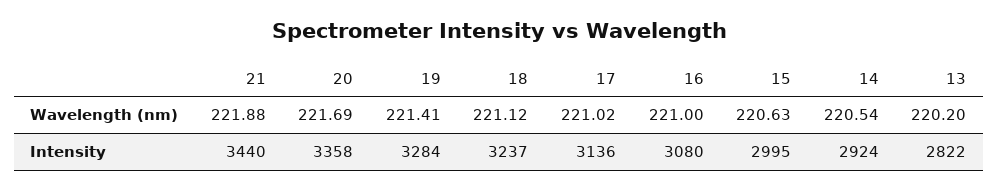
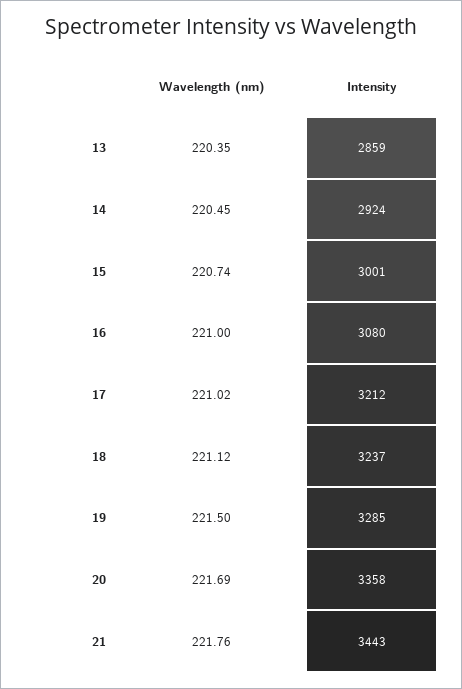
  {
    "21": {
-     "Wavelength (nm)": 221.88,
+     "Wavelength (nm)": 221.76,
-     "Intensity": 3440
+     "Intensity": 3443
    },
    "20": {
      "Wavelength (nm)": 221.69,
      "Intensity": 3358
    },
    "19": {
-     "Wavelength (nm)": 221.41,
+     "Wavelength (nm)": 221.5,
-     "Intensity": 3284
+     "Intensity": 3285
    },
    "18": {
      "Wavelength (nm)": 221.12,
      "Intensity": 3237
    },
    "17": {
      "Wavelength (nm)": 221.02,
-     "Intensity": 3136
+     "Intensity": 3212
    },
    "16": {
      "Wavelength (nm)": 221,
      "Intensity": 3080
    },
    "15": {
-     "Wavelength (nm)": 220.63,
+     "Wavelength (nm)": 220.74,
-     "Intensity": 2995
+     "Intensity": 3001
    },
    "14": {
-     "Wavelength (nm)": 220.54,
+     "Wavelength (nm)": 220.45,
      "Intensity": 2924
    },
    "13": {
-     "Wavelength (nm)": 220.2,
+     "Wavelength (nm)": 220.35,
-     "Intensity": 2822
+     "Intensity": 2859
    }
  }

